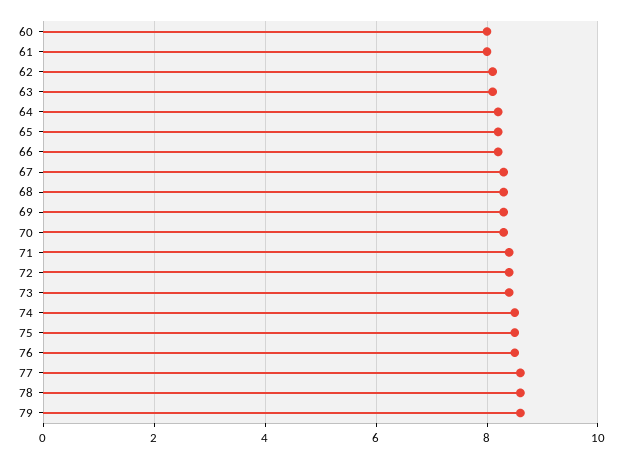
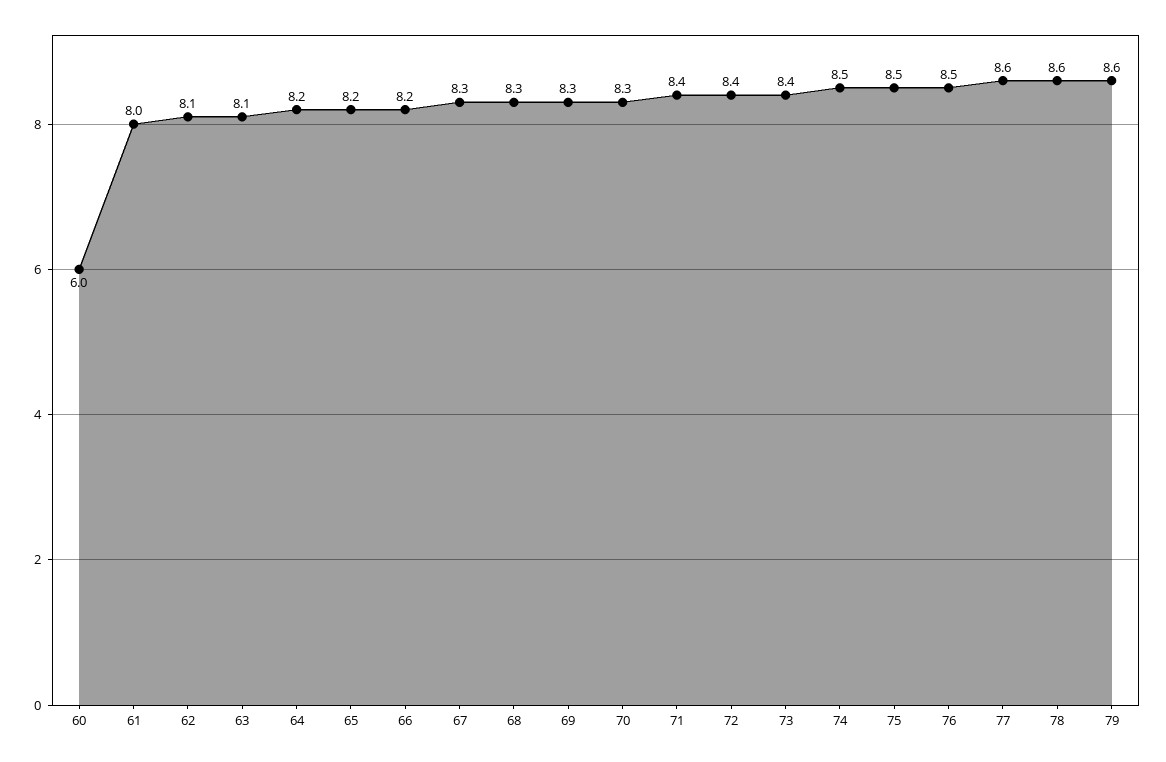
  {
-   "60": 8,
+   "60": 6,
    "61": 8,
    "62": 8.1,
    "63": 8.1,
    "64": 8.2,
    "65": 8.2,
    "66": 8.2,
    "67": 8.3,
    "68": 8.3,
    "69": 8.3,
    "70": 8.3,
    "71": 8.4,
    "72": 8.4,
    "73": 8.4,
    "74": 8.5,
    "75": 8.5,
    "76": 8.5,
    "77": 8.6,
    "78": 8.6,
    "79": 8.6
  }

